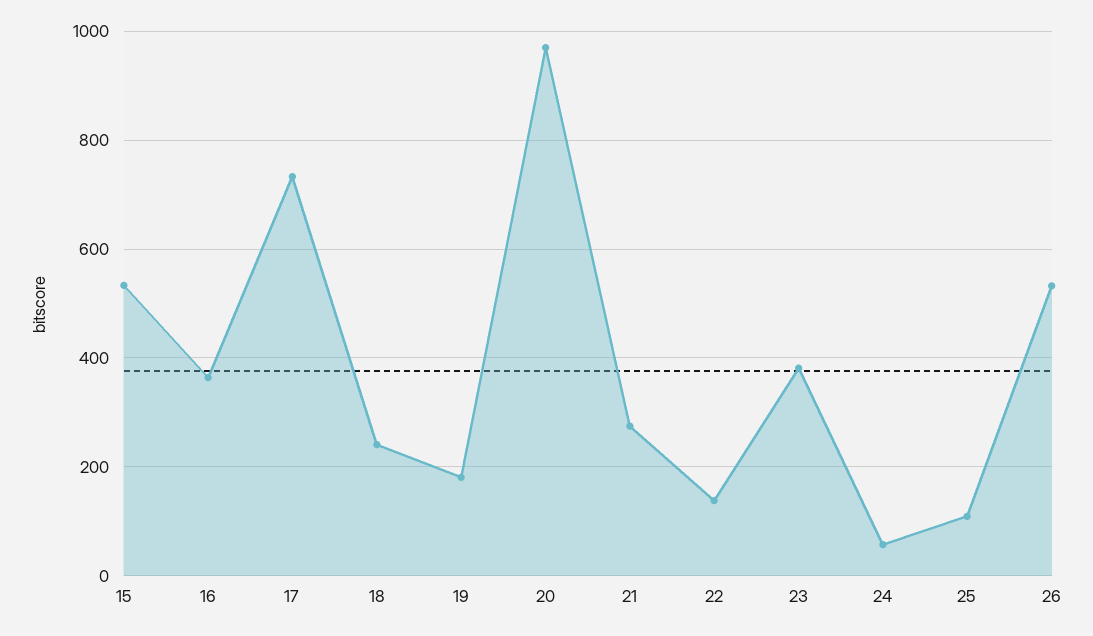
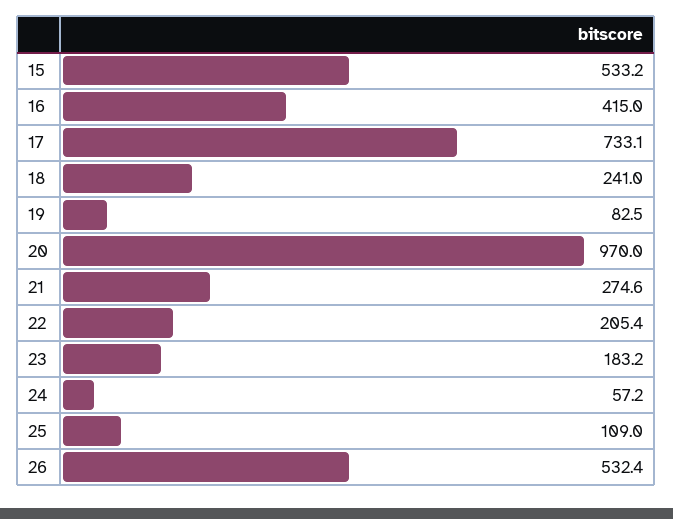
  {
    "15": 533.2,
-   "16": 360,
+   "16": 415,
    "17": 733.1,
    "18": 241,
-   "19": 180,
+   "19": 82.5,
    "20": 970,
    "21": 274.6,
-   "22": 140,
+   "22": 205.4,
-   "23": 380,
+   "23": 183.2,
    "24": 57.2,
    "25": 109,
    "26": 532.4
  }

